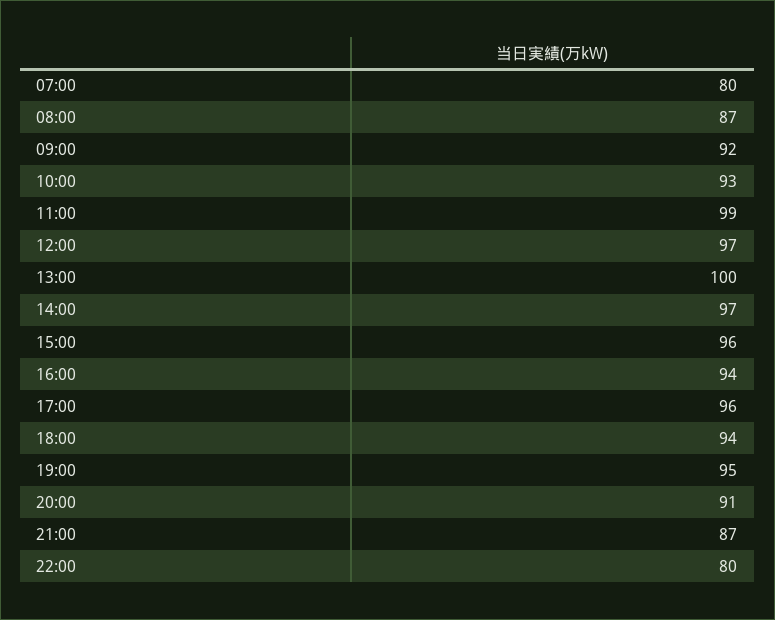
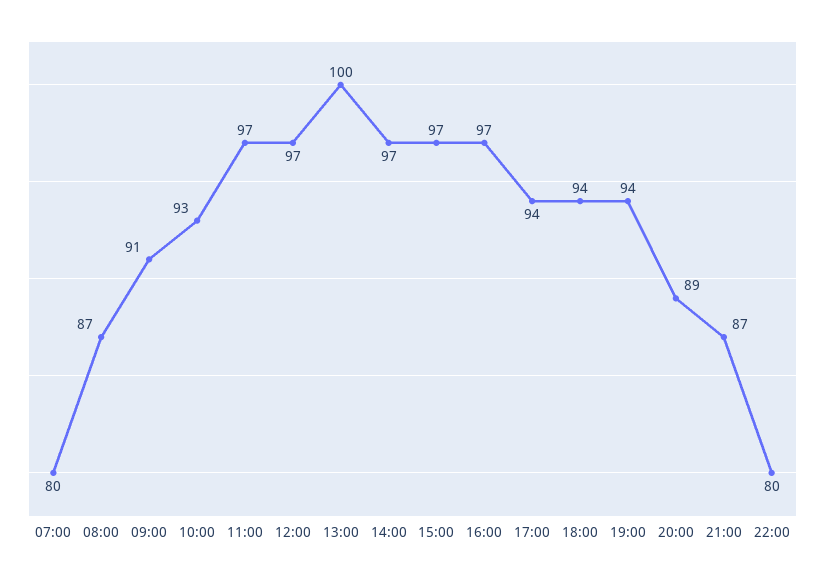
  {
    "07:00": 80,
    "08:00": 87,
-   "09:00": 92,
+   "09:00": 91,
    "10:00": 93,
-   "11:00": 99,
+   "11:00": 97,
    "12:00": 97,
    "13:00": 100,
    "14:00": 97,
-   "15:00": 96,
+   "15:00": 97,
-   "16:00": 94,
+   "16:00": 97,
-   "17:00": 96,
+   "17:00": 94,
    "18:00": 94,
-   "19:00": 95,
+   "19:00": 94,
-   "20:00": 91,
+   "20:00": 89,
    "21:00": 87,
    "22:00": 80
  }

